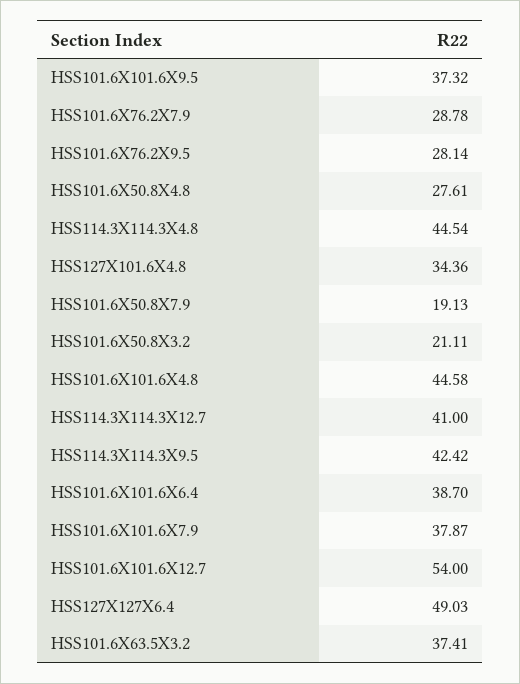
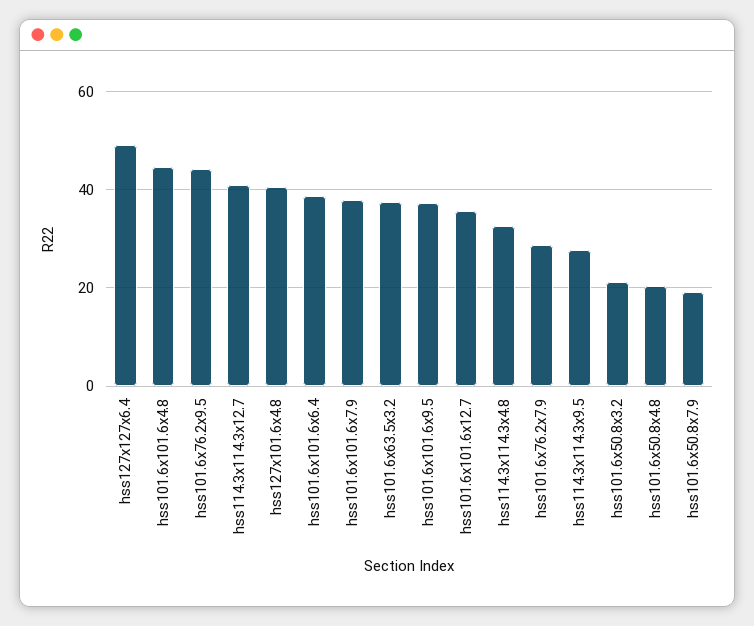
  {
    "HSS101.6X101.6X9.5": 37.32,
    "HSS101.6X76.2X7.9": 28.78,
-   "HSS101.6X76.2X9.5": 28.14,
+   "HSS101.6X76.2X9.5": 44,
-   "HSS101.6X50.8X4.8": 27.61,
+   "HSS101.6X50.8X4.8": 20,
-   "HSS114.3X114.3X4.8": 44.54,
+   "HSS114.3X114.3X4.8": 32,
-   "HSS127X101.6X4.8": 34.36,
+   "HSS127X101.6X4.8": 40,
    "HSS101.6X50.8X7.9": 19.13,
    "HSS101.6X50.8X3.2": 21.11,
    "HSS101.6X101.6X4.8": 44.58,
    "HSS114.3X114.3X12.7": 41,
-   "HSS114.3X114.3X9.5": 42.42,
+   "HSS114.3X114.3X9.5": 28,
    "HSS101.6X101.6X6.4": 38.7,
    "HSS101.6X101.6X7.9": 37.87,
-   "HSS101.6X101.6X12.7": 54,
+   "HSS101.6X101.6X12.7": 36,
    "HSS127X127X6.4": 49.03,
    "HSS101.6X63.5X3.2": 37.41
  }

